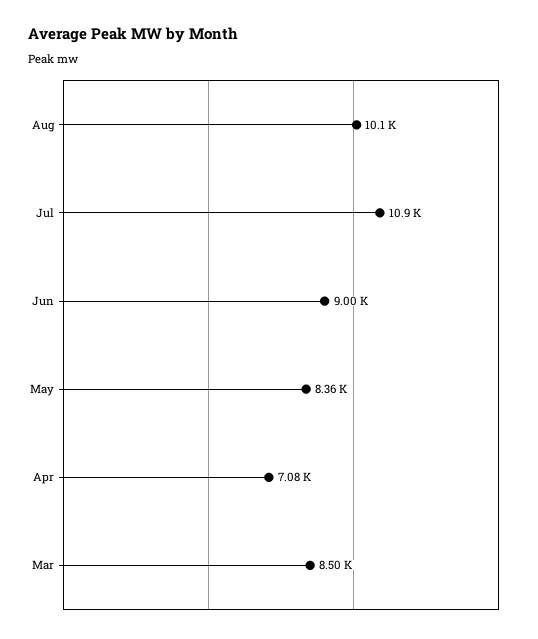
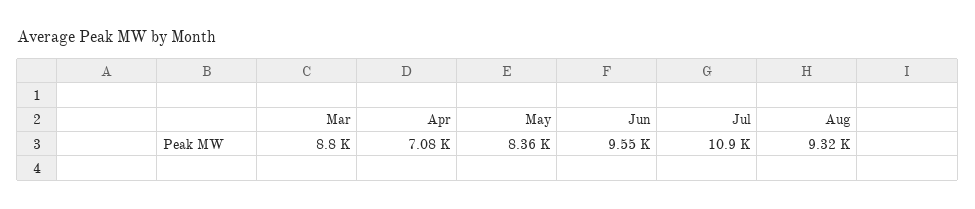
  {
-   "Aug": 10100,
+   "Aug": 9320,
    "Jul": 10900,
-   "Jun": 9000,
+   "Jun": 9550,
    "May": 8360,
    "Apr": 7080,
-   "Mar": 8500
+   "Mar": 8800
  }

